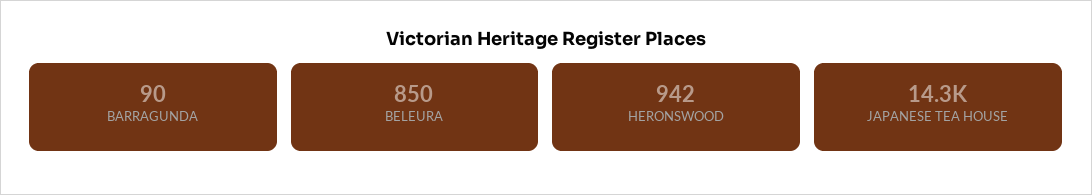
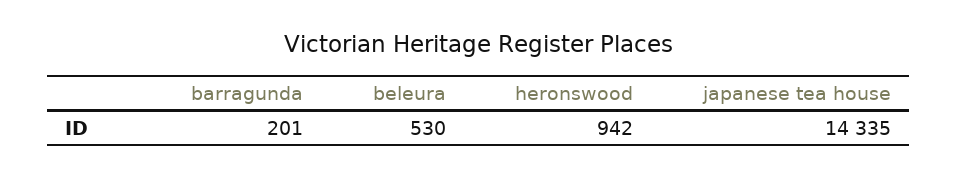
  {
-   "BARRAGUNDA": 90,
+   "BARRAGUNDA": 201,
-   "BELEURA": 850,
+   "BELEURA": 530,
    "HERONSWOOD": 942,
    "JAPANESE TEA HOUSE": 14335
  }

